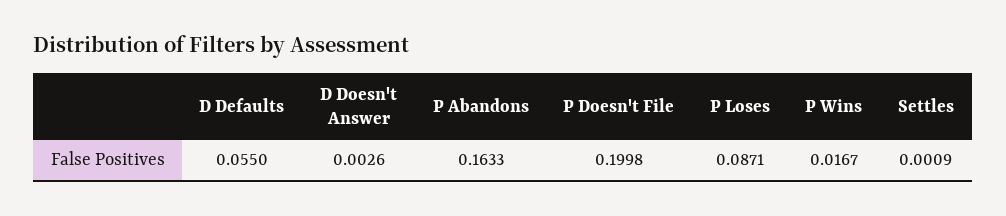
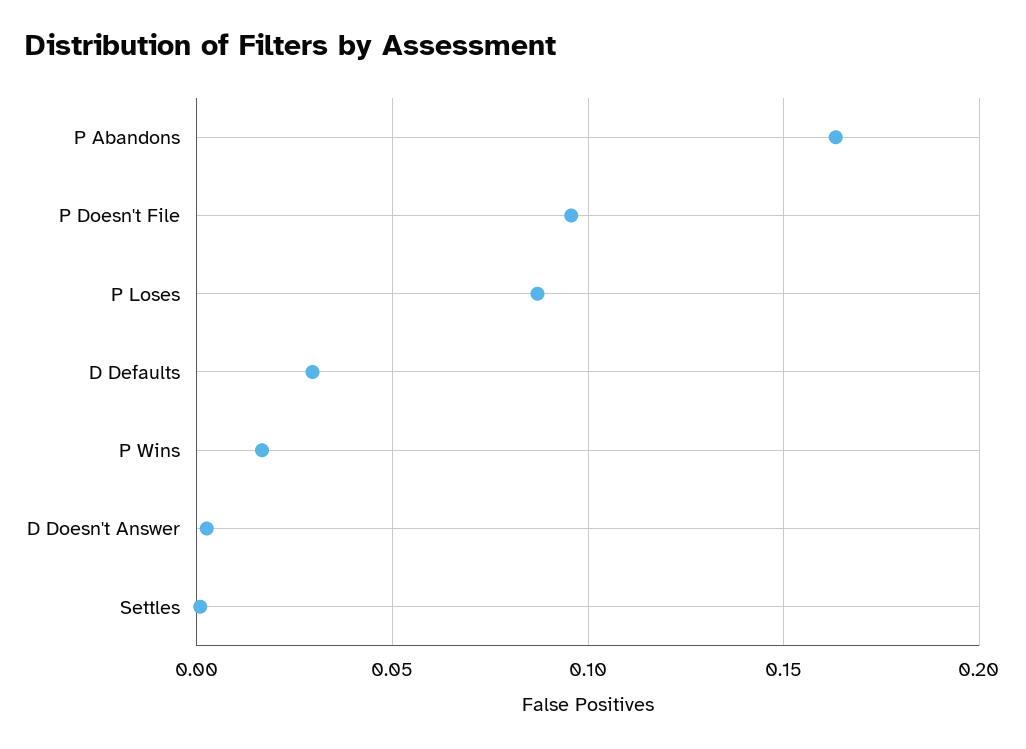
  {
-   "D Defaults": 0.055,
+   "D Defaults": 0.03,
    "D Doesn't Answer": 0.0026,
    "P Abandons": 0.1633,
-   "P Doesn't File": 0.1998,
+   "P Doesn't File": 0.095,
    "P Loses": 0.0871,
    "P Wins": 0.0167,
    "Settles": 0.0009
  }

